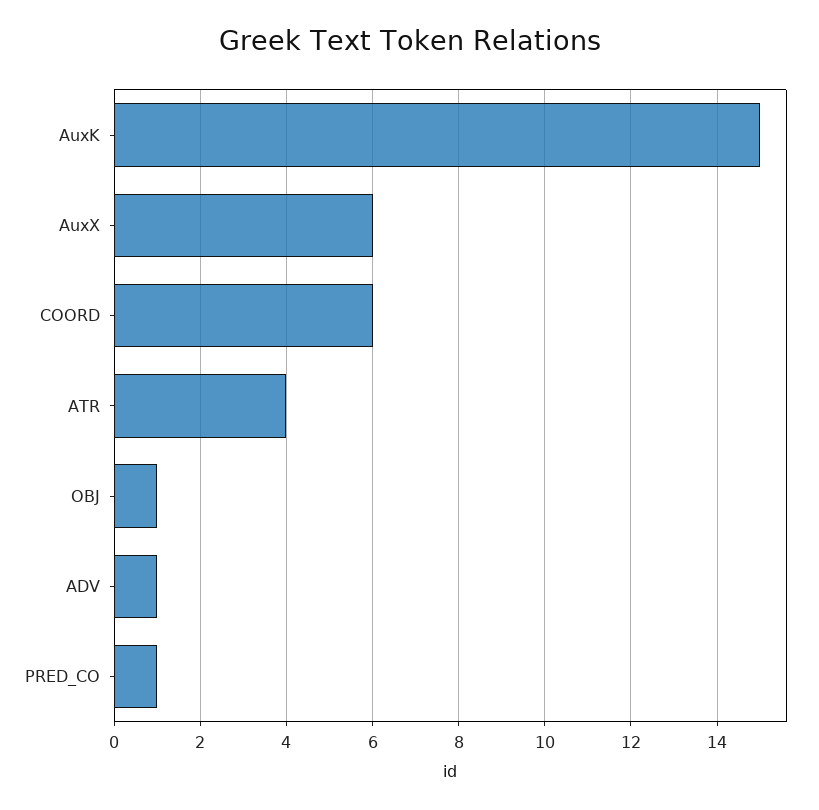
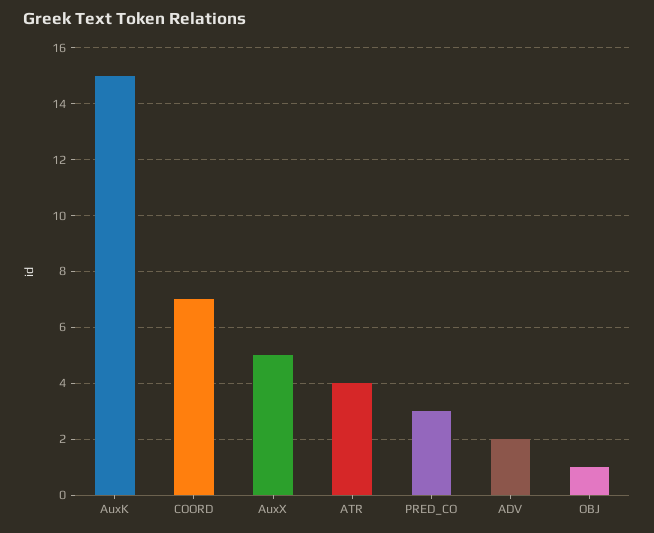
  {
    "AuxK": 15,
-   "AuxX": 6,
+   "AuxX": 5,
-   "COORD": 6,
+   "COORD": 7,
    "ATR": 4,
    "OBJ": 1,
-   "ADV": 1,
+   "ADV": 2,
-   "PRED_CO": 1
+   "PRED_CO": 3
  }

